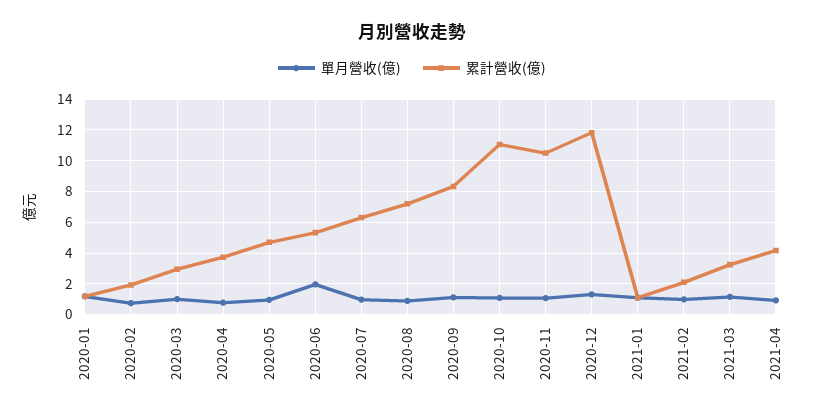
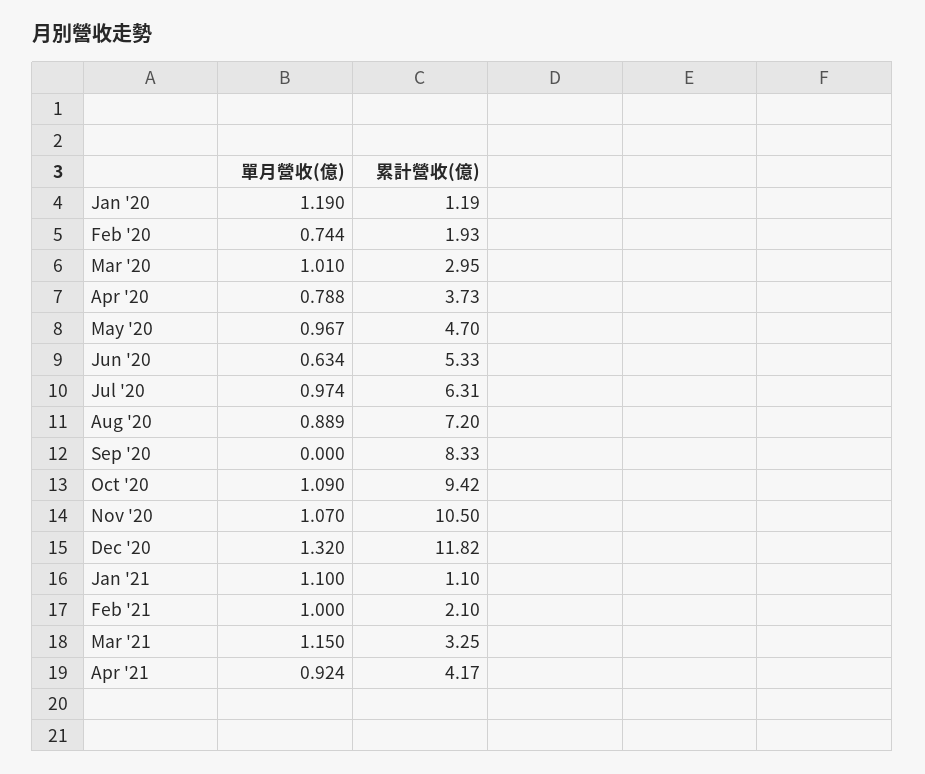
  {
    "單月營收(億)": {
      "2020-01": 1.19,
      "2020-02": 0.744,
      "2020-03": 1.01,
      "2020-04": 0.788,
      "2020-05": 0.967,
-     "2020-06": 2,
+     "2020-06": 0.634,
      "2020-07": 0.974,
      "2020-08": 0.889,
-     "2020-09": 1,
+     "2020-09": 0,
      "2020-10": 1.09,
      "2020-11": 1.07,
      "2020-12": 1.32,
      "2021-01": 1.1,
      "2021-02": 1,
      "2021-03": 1.15,
      "2021-04": 0.924
    },
    "累計營收(億)": {
      "2020-01": 1.19,
      "2020-02": 1.93,
      "2020-03": 2.95,
      "2020-04": 3.73,
      "2020-05": 4.7,
      "2020-06": 5.33,
      "2020-07": 6.31,
      "2020-08": 7.2,
      "2020-09": 8.33,
-     "2020-10": 11,
+     "2020-10": 9.42,
      "2020-11": 10.5,
      "2020-12": 11.82,
      "2021-01": 1.1,
      "2021-02": 2.1,
      "2021-03": 3.25,
      "2021-04": 4.17
    }
  }

